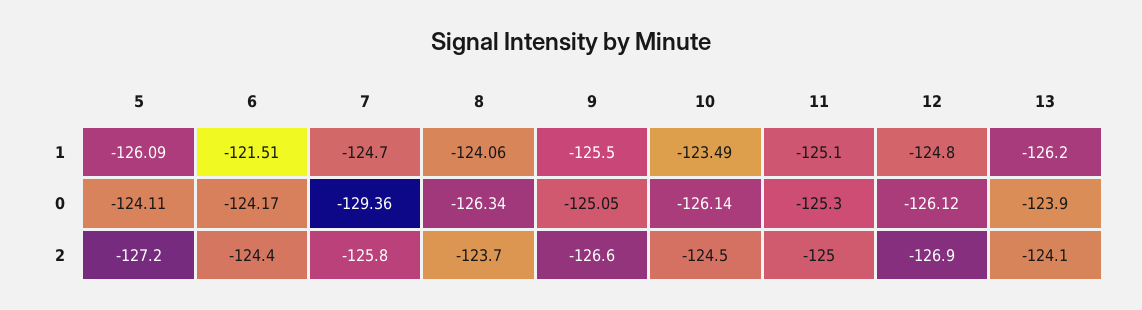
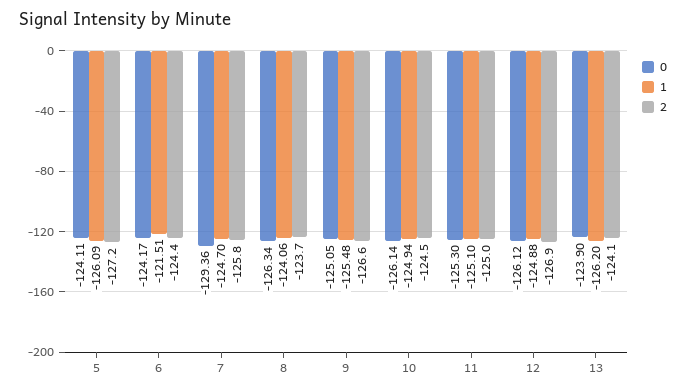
  {
    "1": {
      "5": -126.09,
      "6": -121.51,
      "7": -124.7,
      "8": -124.06,
-     "9": -125.5,
+     "9": -125.48,
-     "10": -123.49,
+     "10": -124.94,
      "11": -125.1,
-     "12": -124.8,
+     "12": -124.88,
      "13": -126.2
    },
    "0": {
      "5": -124.11,
      "6": -124.17,
      "7": -129.36,
      "8": -126.34,
      "9": -125.05,
      "10": -126.14,
      "11": -125.3,
      "12": -126.12,
      "13": -123.9
    },
    "2": {
      "5": -127.2,
      "6": -124.4,
      "7": -125.8,
      "8": -123.7,
      "9": -126.6,
      "10": -124.5,
      "11": -125,
      "12": -126.9,
      "13": -124.1
    }
  }

